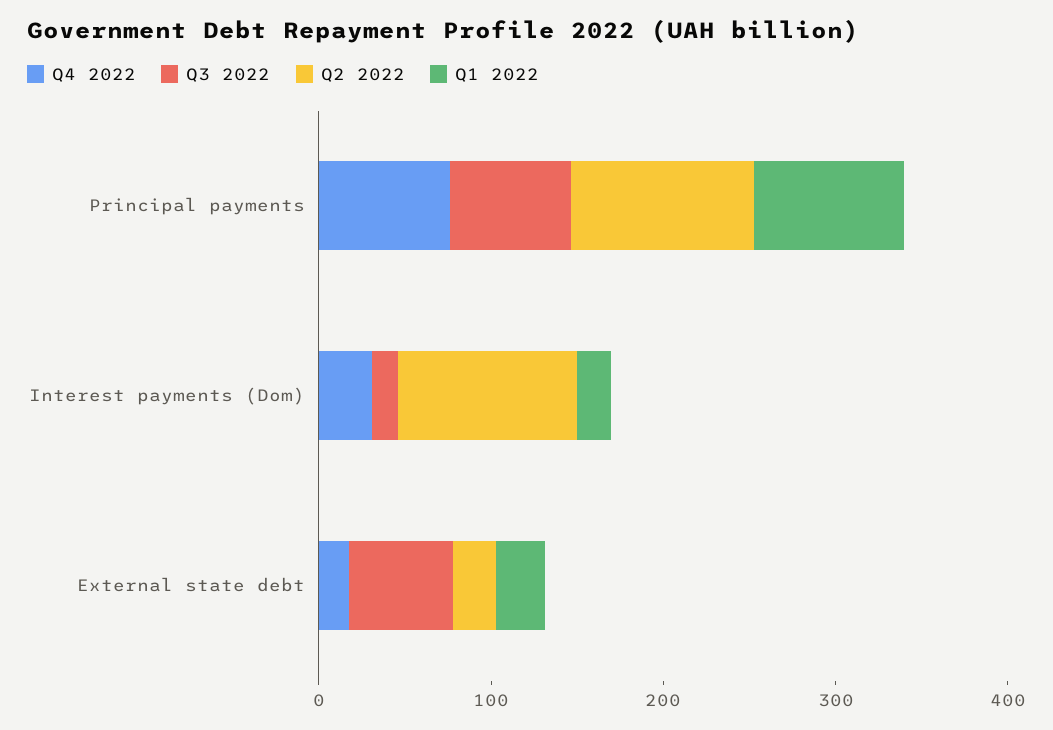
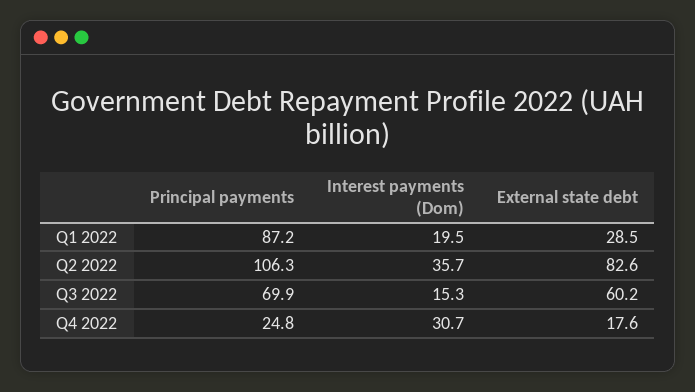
  {
    "Q4 2022": {
-     "Principal payments": 80,
+     "Principal payments": 24.8,
      "Interest payments (Dom)": 30.7,
      "External state debt": 17.6
    },
    "Q3 2022": {
      "Principal payments": 69.9,
      "Interest payments (Dom)": 15.3,
      "External state debt": 60.2
    },
    "Q2 2022": {
      "Principal payments": 106.3,
-     "Interest payments (Dom)": 100,
+     "Interest payments (Dom)": 35.7,
-     "External state debt": 20
+     "External state debt": 82.6
    },
    "Q1 2022": {
      "Principal payments": 87.2,
      "Interest payments (Dom)": 19.5,
      "External state debt": 28.5
    }
  }

